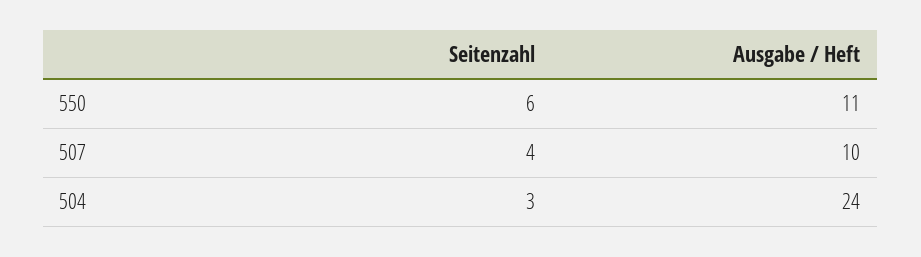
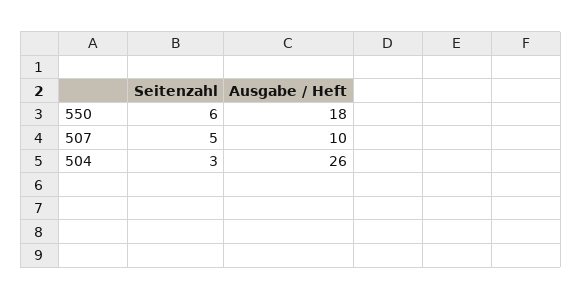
  {
    "Seitenzahl": {
      "550": 6,
-     "507": 4,
+     "507": 5,
      "504": 3
    },
    "Ausgabe / Heft": {
-     "550": 11,
+     "550": 18,
      "507": 10,
-     "504": 24
+     "504": 26
    }
  }

